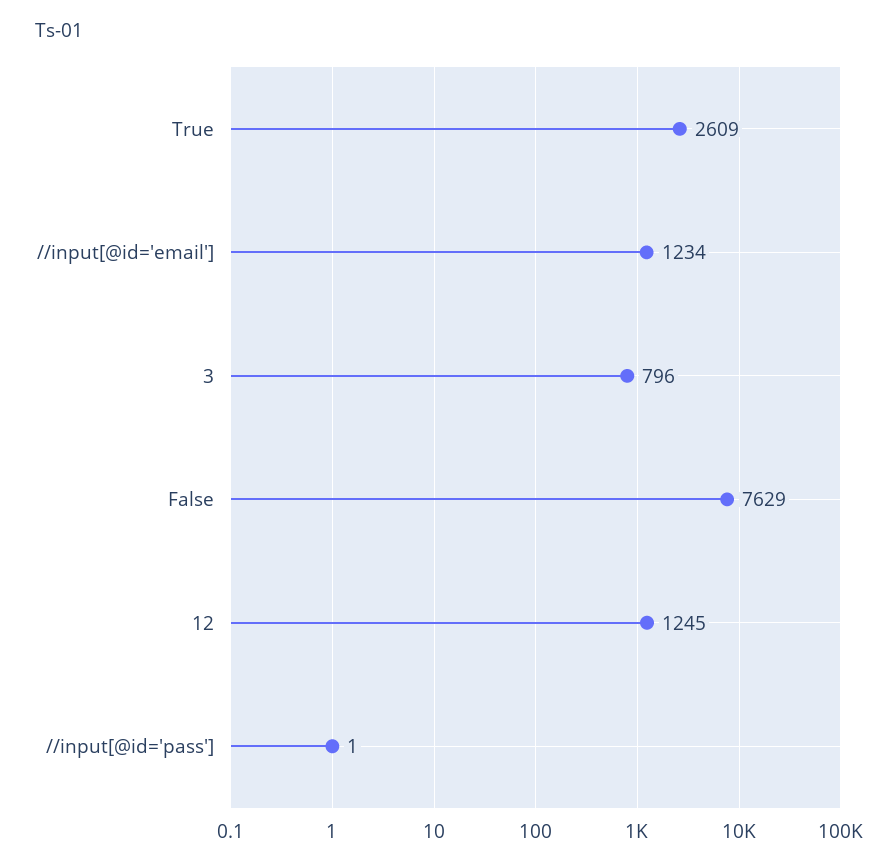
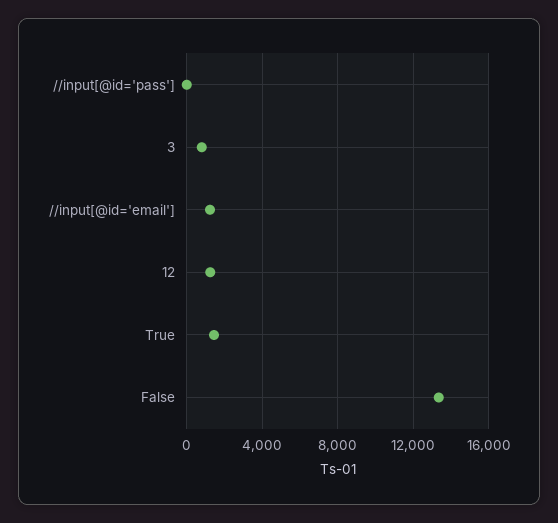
  {
-   "True": 2609,
+   "True": 1500,
    "//input[@id='email']": 1234,
    "3": 796,
-   "False": 7629,
+   "False": 13500,
    "12": 1245,
    "//input[@id='pass']": 1
  }

